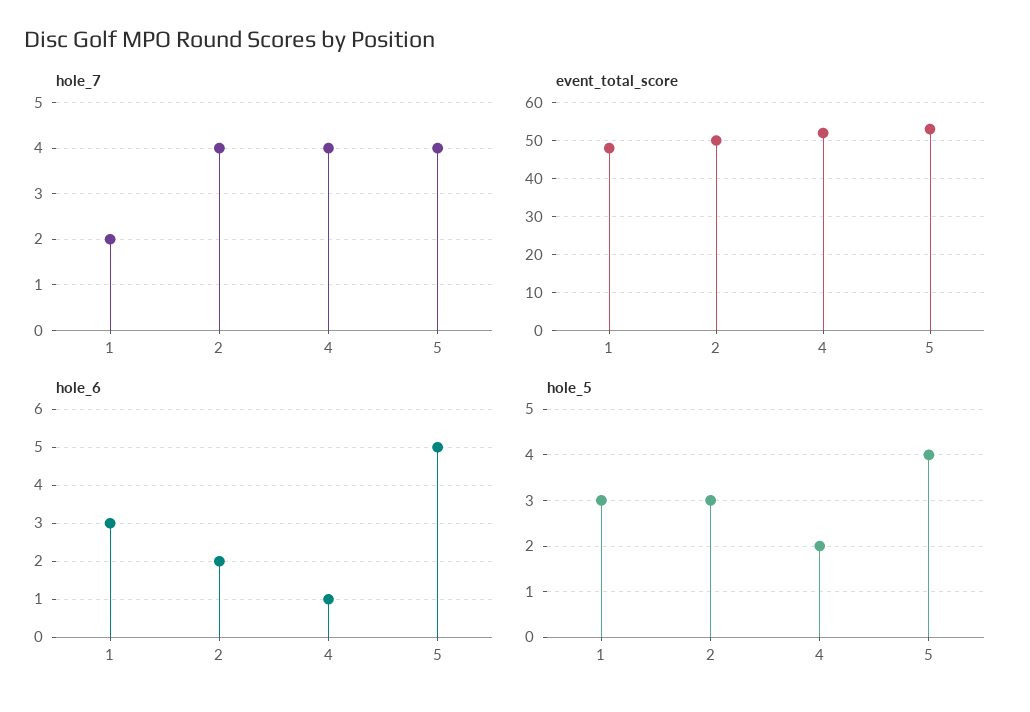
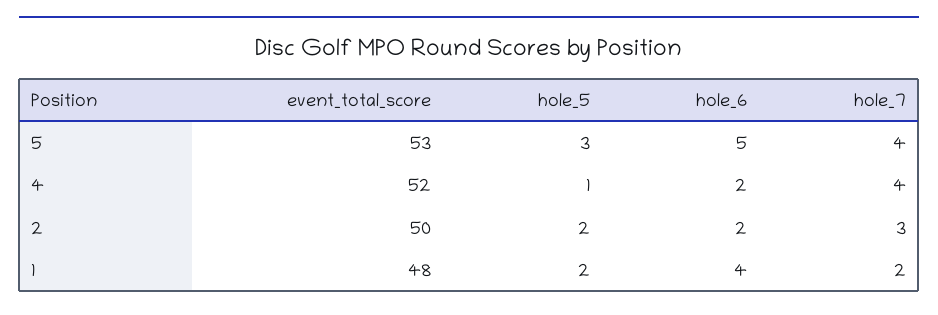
  {
    "hole_7": {
      "1": 2,
-     "2": 4,
+     "2": 3,
      "4": 4,
      "5": 4
    },
    "event_total_score": {
      "1": 48,
      "2": 50,
      "4": 52,
      "5": 53
    },
    "hole_6": {
-     "1": 3,
+     "1": 4,
      "2": 2,
-     "4": 1,
+     "4": 2,
      "5": 5
    },
    "hole_5": {
-     "1": 3,
+     "1": 2,
-     "2": 3,
+     "2": 2,
-     "4": 2,
+     "4": 1,
-     "5": 4
+     "5": 3
    }
  }

